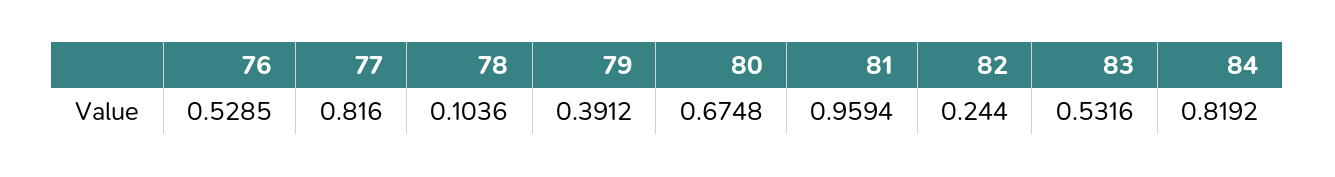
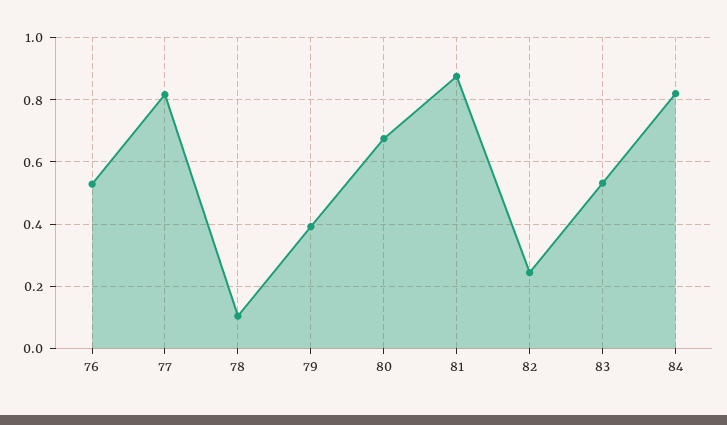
  {
    "76": 0.5285,
    "77": 0.816,
    "78": 0.1036,
    "79": 0.3912,
    "80": 0.6748,
-   "81": 0.9594,
+   "81": 0.88,
    "82": 0.244,
    "83": 0.5316,
    "84": 0.8192
  }

